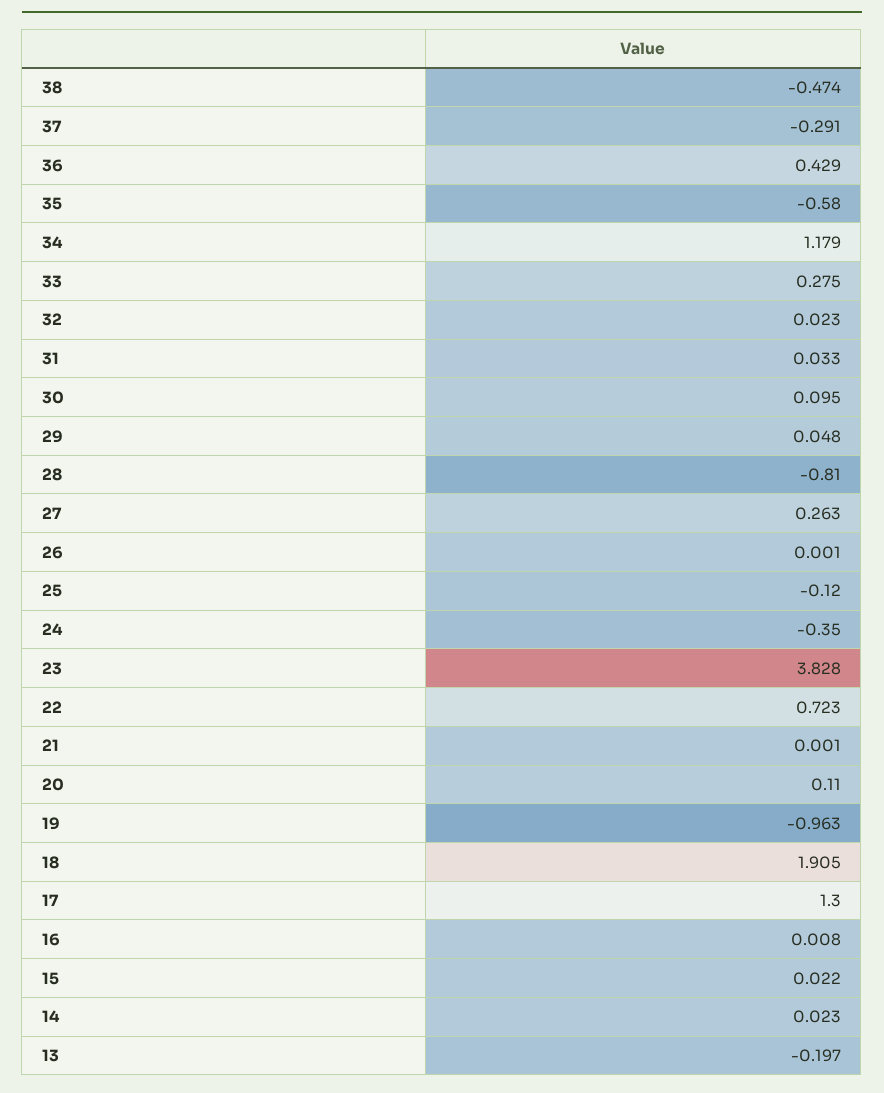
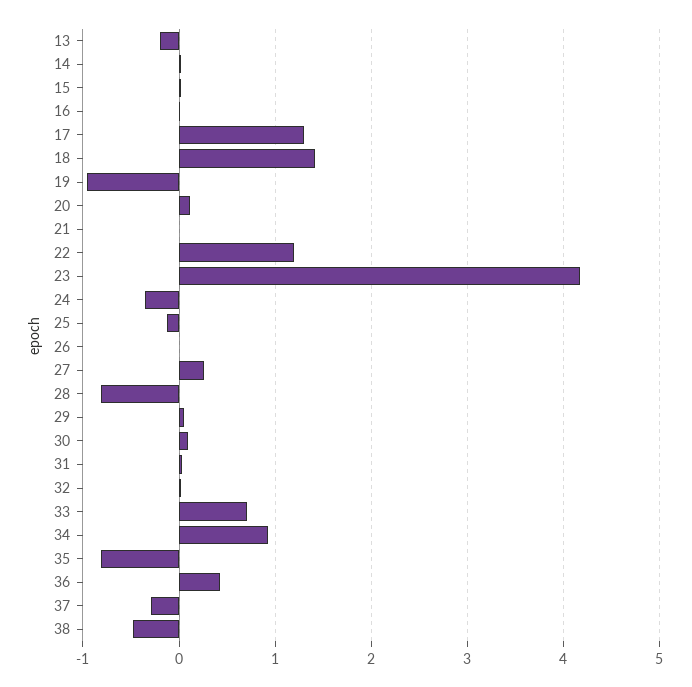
  {
    "38": -0.474,
    "37": -0.291,
    "36": 0.429,
-   "35": -0.58,
+   "35": -0.8,
-   "34": 1.179,
+   "34": 0.9,
-   "33": 0.275,
+   "33": 0.7,
    "32": 0.023,
    "31": 0.033,
    "30": 0.095,
    "29": 0.048,
    "28": -0.81,
    "27": 0.263,
    "26": 0.001,
    "25": -0.12,
    "24": -0.35,
-   "23": 3.828,
+   "23": 4.2,
-   "22": 0.723,
+   "22": 1.2,
    "21": 0.001,
    "20": 0.11,
    "19": -0.963,
-   "18": 1.905,
+   "18": 1.4,
    "17": 1.3,
    "16": 0.008,
    "15": 0.022,
    "14": 0.023,
    "13": -0.197
  }

